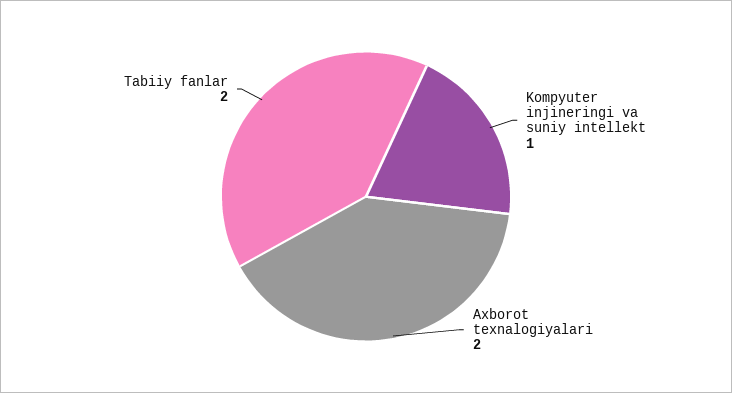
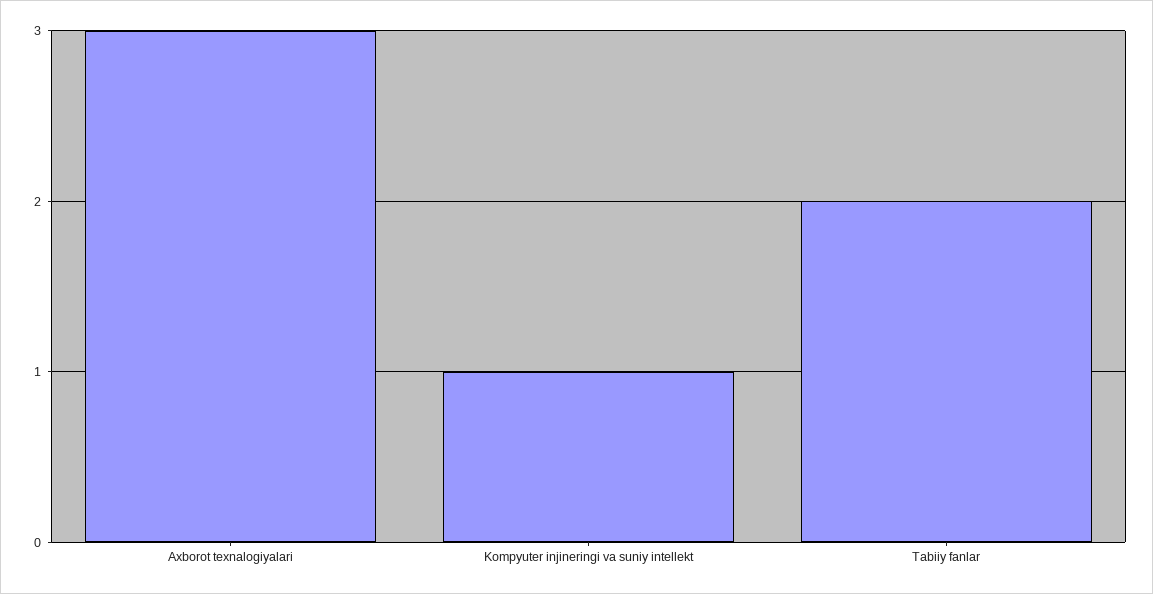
  {
    "Kompyuter injineringi va suniy intellekt": 1,
-   "Axborot texnalogiyalari": 2,
+   "Axborot texnalogiyalari": 3,
    "Tabiiy fanlar": 2
  }

